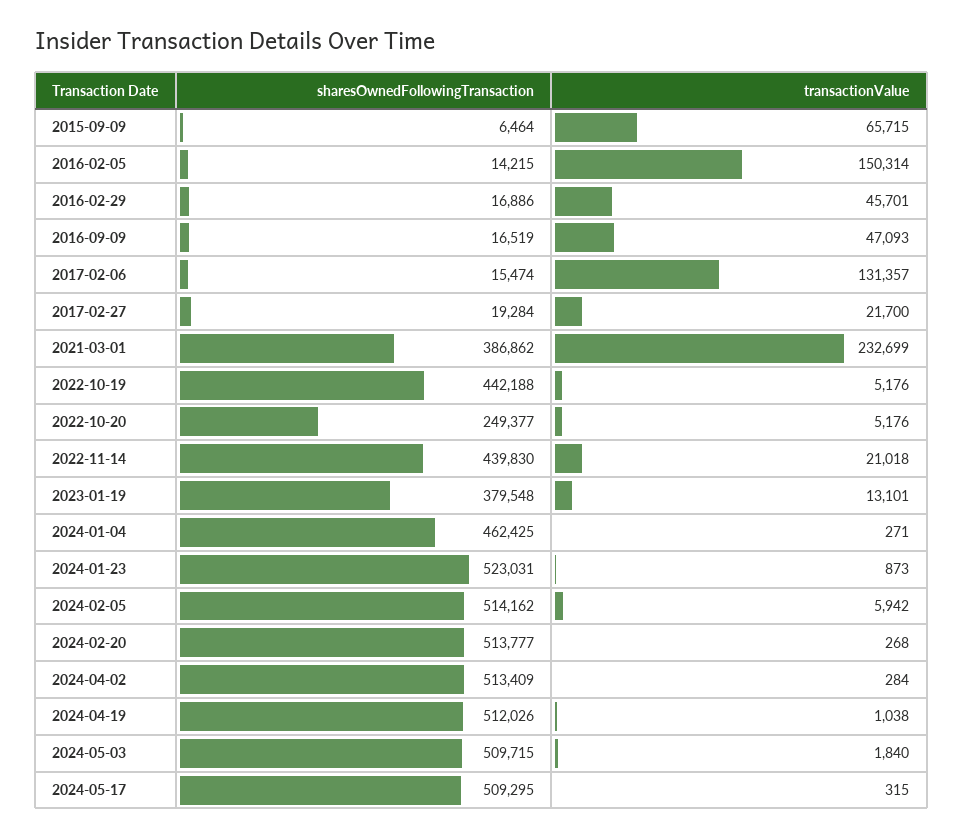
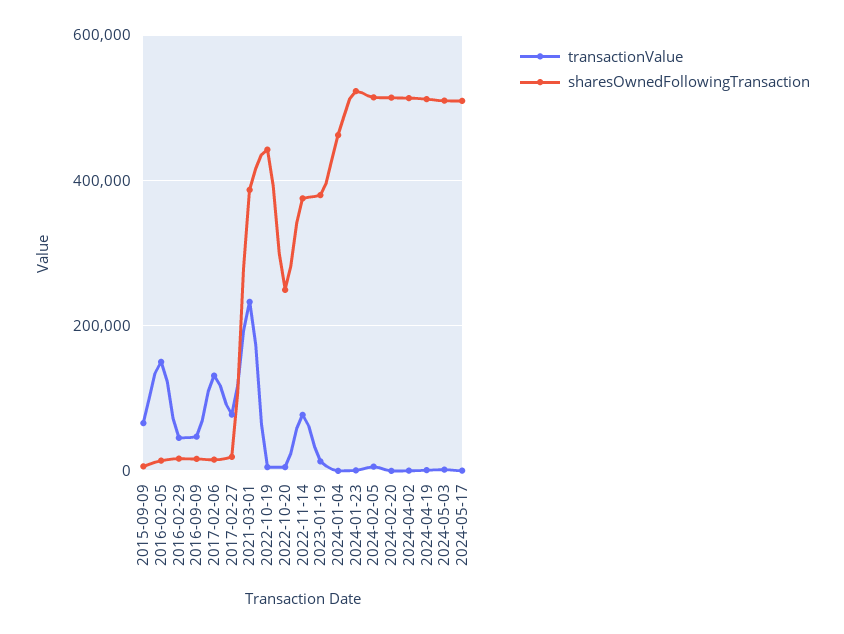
  {
    "sharesOwnedFollowingTransaction": {
      "2015-09-09": 6464,
      "2016-02-05": 14215,
      "2016-02-29": 16886,
      "2016-09-09": 16519,
      "2017-02-06": 15474,
      "2017-02-27": 19284,
      "2021-03-01": 386862,
      "2022-10-19": 442188,
      "2022-10-20": 249377,
-     "2022-11-14": 439830,
+     "2022-11-14": 380000,
      "2023-01-19": 379548,
      "2024-01-04": 462425,
      "2024-01-23": 523031,
      "2024-02-05": 514162,
      "2024-02-20": 513777,
      "2024-04-02": 513409,
      "2024-04-19": 512026,
      "2024-05-03": 509715,
      "2024-05-17": 509295
    },
    "transactionValue": {
      "2015-09-09": 65715,
      "2016-02-05": 150314,
      "2016-02-29": 45701,
      "2016-09-09": 47093,
      "2017-02-06": 131357,
-     "2017-02-27": 21700,
+     "2017-02-27": 80000,
      "2021-03-01": 232699,
      "2022-10-19": 5176,
      "2022-10-20": 5176,
-     "2022-11-14": 21018,
+     "2022-11-14": 80000,
      "2023-01-19": 13101,
      "2024-01-04": 271,
      "2024-01-23": 873,
      "2024-02-05": 5942,
      "2024-02-20": 268,
      "2024-04-02": 284,
      "2024-04-19": 1038,
      "2024-05-03": 1840,
      "2024-05-17": 315
    }
  }

